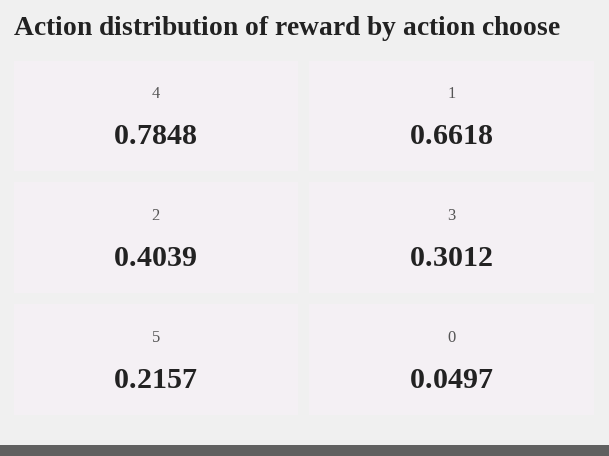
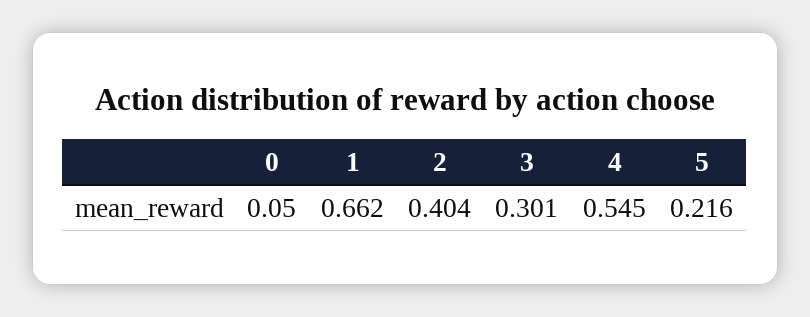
  {
-   "4": 0.7848,
+   "4": 0.545,
    "1": 0.6618,
    "2": 0.4039,
    "3": 0.3012,
    "5": 0.2157,
    "0": 0.0497
  }

